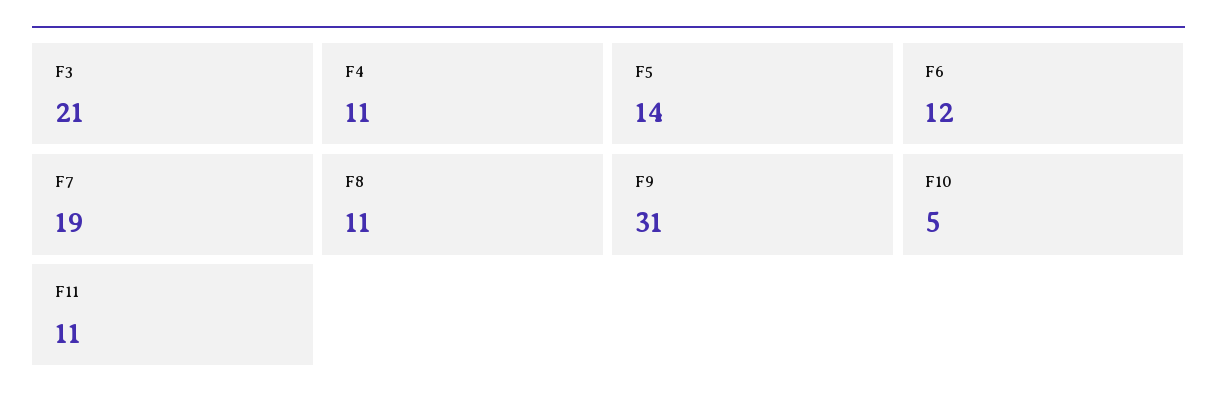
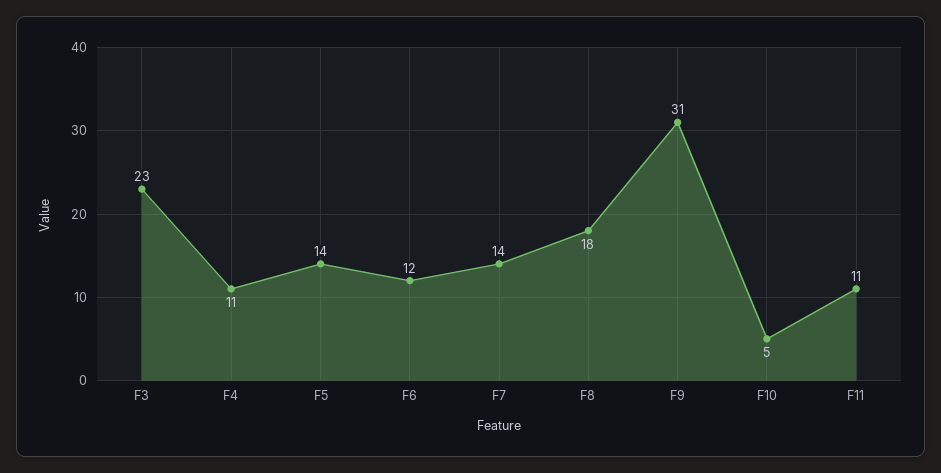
  {
-   "F3": 21,
+   "F3": 23,
    "F4": 11,
    "F5": 14,
    "F6": 12,
-   "F7": 19,
+   "F7": 14,
-   "F8": 11,
+   "F8": 18,
    "F9": 31,
    "F10": 5,
    "F11": 11
  }

